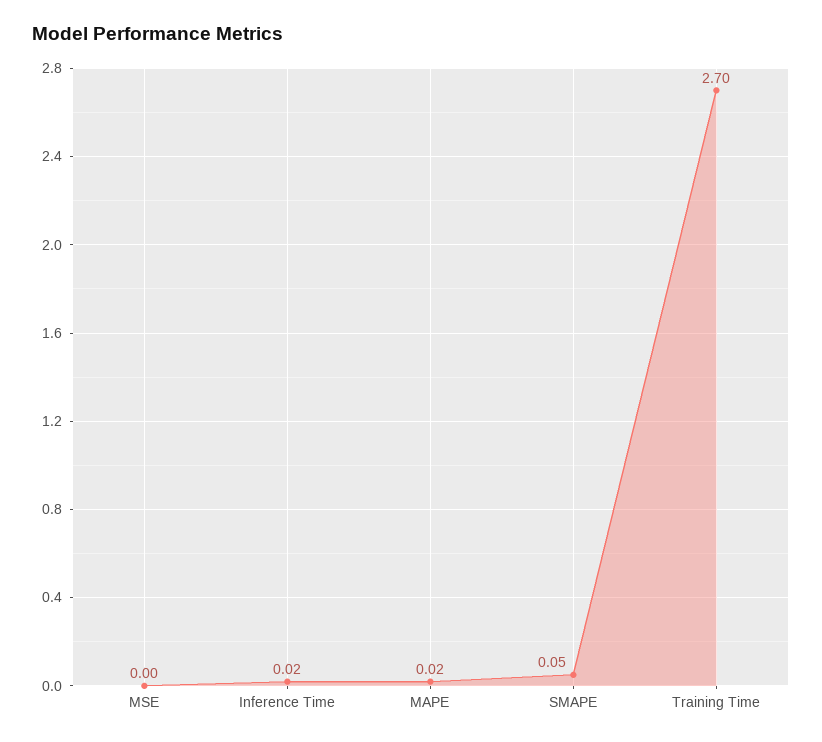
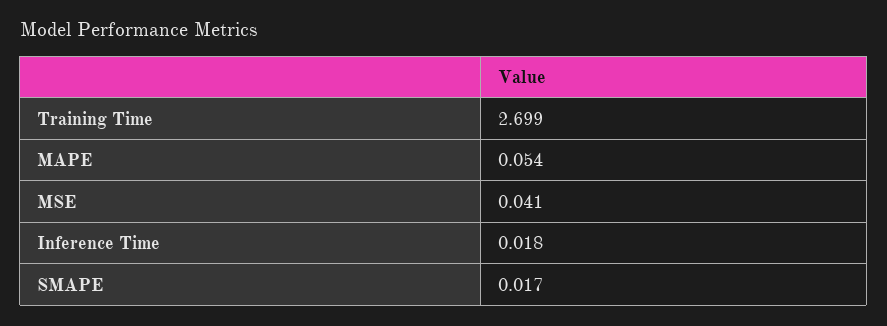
  {
-   "MSE": 0,
+   "MSE": 0.041,
    "Inference Time": 0.018,
-   "MAPE": 0.02,
+   "MAPE": 0.054,
-   "SMAPE": 0.05,
+   "SMAPE": 0.017,
    "Training Time": 2.699
  }

